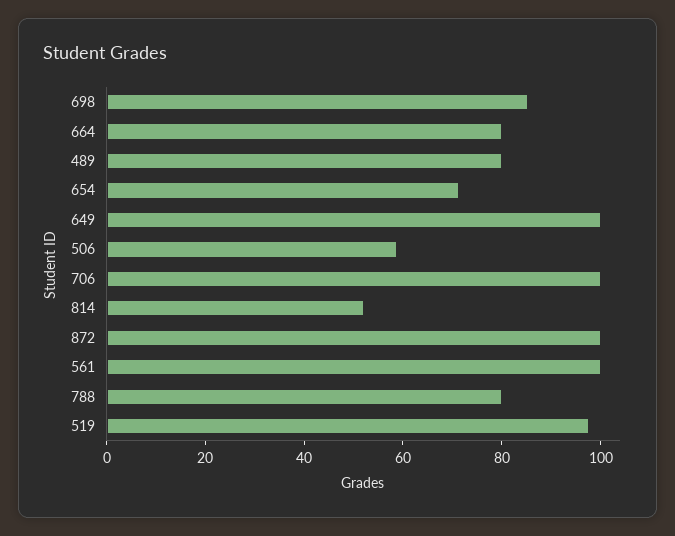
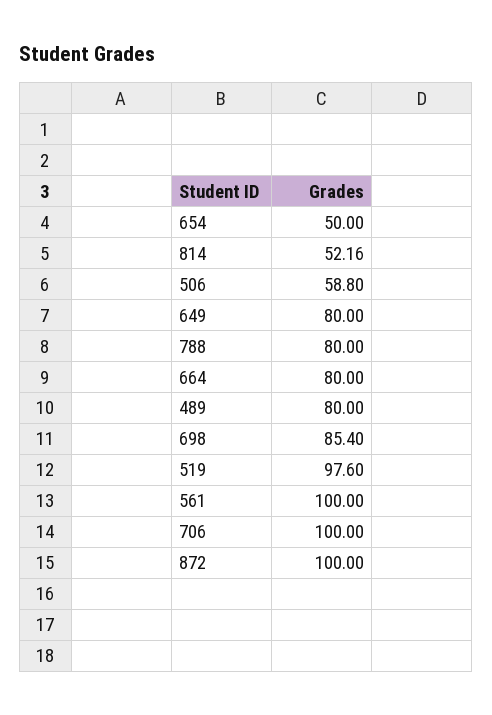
  {
    "698": 85.4,
    "664": 80,
    "489": 80,
-   "654": 70,
+   "654": 50,
-   "649": 100,
+   "649": 80,
    "506": 58.8,
    "706": 100,
    "814": 52.16,
    "872": 100,
    "561": 100,
    "788": 80,
    "519": 97.6
  }

